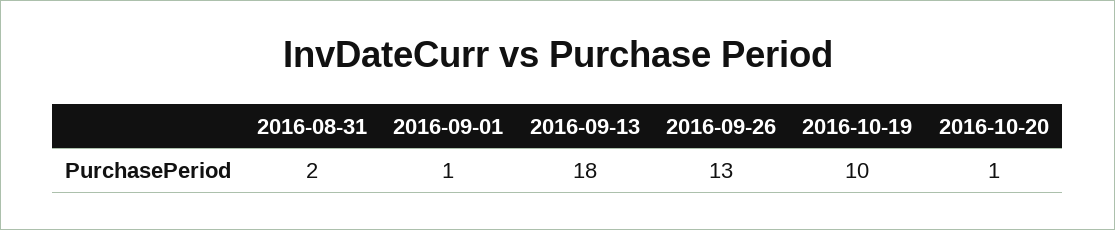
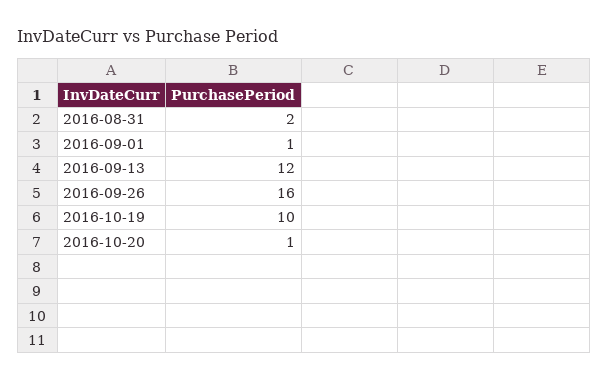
  {
    "2016-08-31": 2,
    "2016-09-01": 1,
-   "2016-09-13": 18,
+   "2016-09-13": 12,
-   "2016-09-26": 13,
+   "2016-09-26": 16,
    "2016-10-19": 10,
    "2016-10-20": 1
  }

